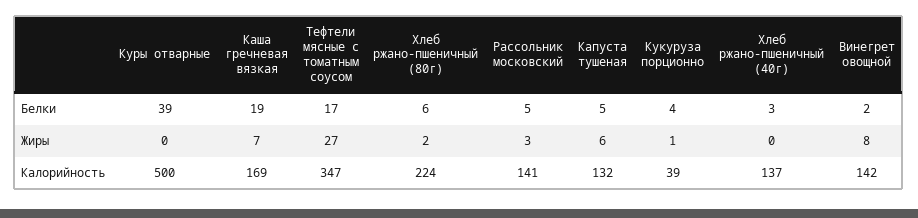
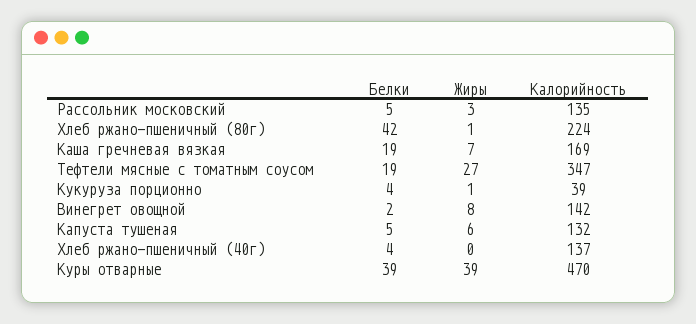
  {
    "Куры отварные": {
      "Белки": 39,
-     "Жиры": 0,
+     "Жиры": 39,
-     "Калорийность": 500
+     "Калорийность": 470
    },
    "Каша гречневая вязкая": {
      "Белки": 19,
      "Жиры": 7,
      "Калорийность": 169
    },
    "Тефтели мясные с томатным соусом": {
-     "Белки": 17,
+     "Белки": 19,
      "Жиры": 27,
      "Калорийность": 347
    },
    "Хлеб ржано-пшеничный (80г)": {
-     "Белки": 6,
+     "Белки": 42,
-     "Жиры": 2,
+     "Жиры": 1,
      "Калорийность": 224
    },
    "Рассольник московский": {
      "Белки": 5,
      "Жиры": 3,
-     "Калорийность": 141
+     "Калорийность": 135
    },
    "Капуста тушеная": {
      "Белки": 5,
      "Жиры": 6,
      "Калорийность": 132
    },
    "Кукуруза порционно": {
      "Белки": 4,
      "Жиры": 1,
      "Калорийность": 39
    },
    "Хлеб ржано-пшеничный (40г)": {
-     "Белки": 3,
+     "Белки": 4,
      "Жиры": 0,
      "Калорийность": 137
    },
    "Винегрет овощной": {
      "Белки": 2,
      "Жиры": 8,
      "Калорийность": 142
    }
  }

